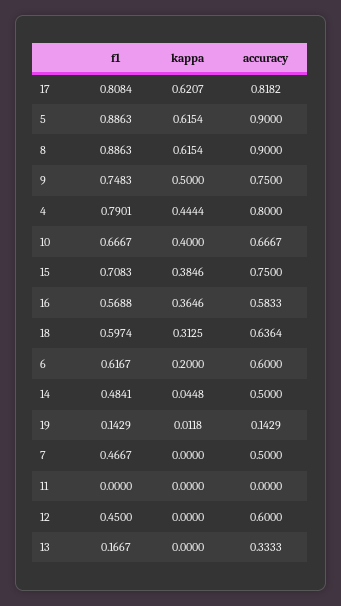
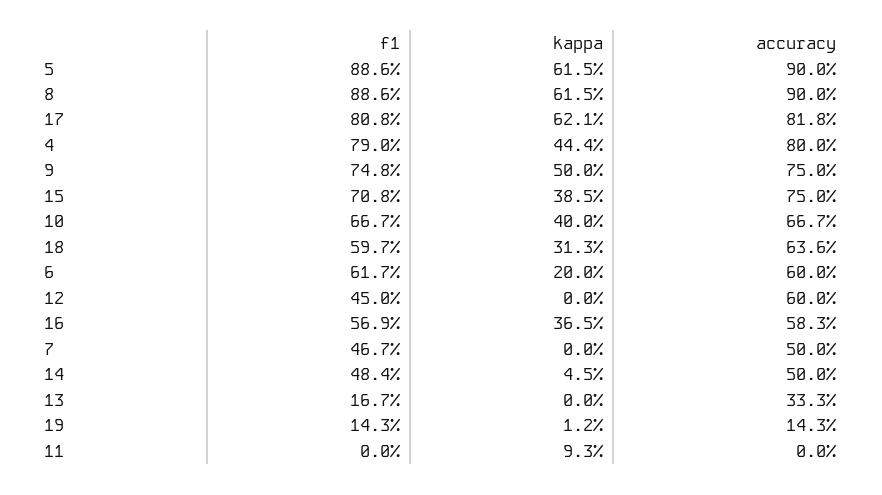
  {
    "f1": {
      "17": 0.8084,
      "5": 0.8863,
      "8": 0.8863,
      "9": 0.7483,
      "4": 0.7901,
      "10": 0.6667,
      "15": 0.7083,
      "16": 0.5688,
      "18": 0.5974,
      "6": 0.6167,
      "14": 0.4841,
      "19": 0.1429,
      "7": 0.4667,
      "11": 0,
      "12": 0.45,
      "13": 0.1667
    },
    "kappa": {
      "17": 0.6207,
      "5": 0.6154,
      "8": 0.6154,
      "9": 0.5,
      "4": 0.4444,
      "10": 0.4,
      "15": 0.3846,
      "16": 0.3646,
      "18": 0.3125,
      "6": 0.2,
      "14": 0.0448,
      "19": 0.0118,
      "7": 0,
-     "11": 0,
+     "11": 0.093,
      "12": 0,
      "13": 0
    },
    "accuracy": {
      "17": 0.8182,
      "5": 0.9,
      "8": 0.9,
      "9": 0.75,
      "4": 0.8,
      "10": 0.6667,
      "15": 0.75,
      "16": 0.5833,
      "18": 0.6364,
      "6": 0.6,
      "14": 0.5,
      "19": 0.1429,
      "7": 0.5,
      "11": 0,
      "12": 0.6,
      "13": 0.3333
    }
  }

